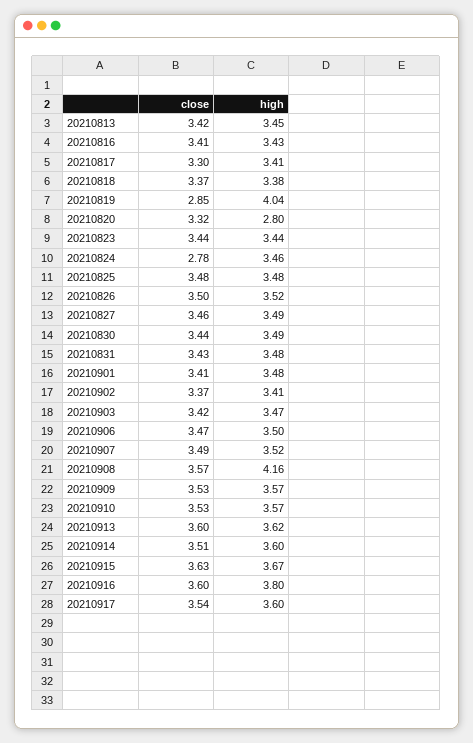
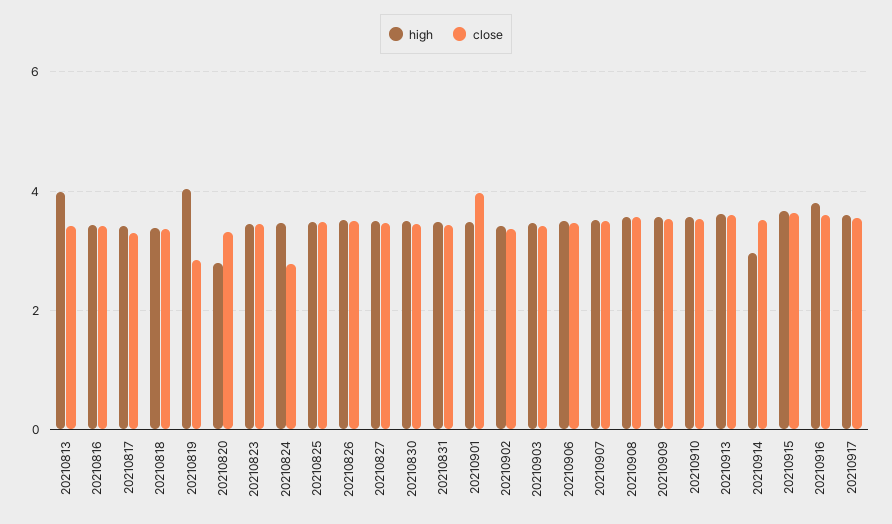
  {
    "close": {
      "20210813": 3.42,
      "20210816": 3.41,
      "20210817": 3.3,
      "20210818": 3.37,
      "20210819": 2.85,
      "20210820": 3.32,
      "20210823": 3.44,
      "20210824": 2.78,
      "20210825": 3.48,
      "20210826": 3.5,
      "20210827": 3.46,
      "20210830": 3.44,
      "20210831": 3.43,
-     "20210901": 3.41,
+     "20210901": 4,
      "20210902": 3.37,
      "20210903": 3.42,
      "20210906": 3.47,
      "20210907": 3.49,
      "20210908": 3.57,
      "20210909": 3.53,
      "20210910": 3.53,
      "20210913": 3.6,
      "20210914": 3.51,
      "20210915": 3.63,
      "20210916": 3.6,
      "20210917": 3.54
    },
    "high": {
-     "20210813": 3.45,
+     "20210813": 4,
      "20210816": 3.43,
      "20210817": 3.41,
      "20210818": 3.38,
      "20210819": 4.04,
      "20210820": 2.8,
      "20210823": 3.44,
      "20210824": 3.46,
      "20210825": 3.48,
      "20210826": 3.52,
      "20210827": 3.49,
      "20210830": 3.49,
      "20210831": 3.48,
      "20210901": 3.48,
      "20210902": 3.41,
      "20210903": 3.47,
      "20210906": 3.5,
      "20210907": 3.52,
-     "20210908": 4.16,
+     "20210908": 3.6,
      "20210909": 3.57,
      "20210910": 3.57,
      "20210913": 3.62,
-     "20210914": 3.6,
+     "20210914": 3,
      "20210915": 3.67,
      "20210916": 3.8,
      "20210917": 3.6
    }
  }

